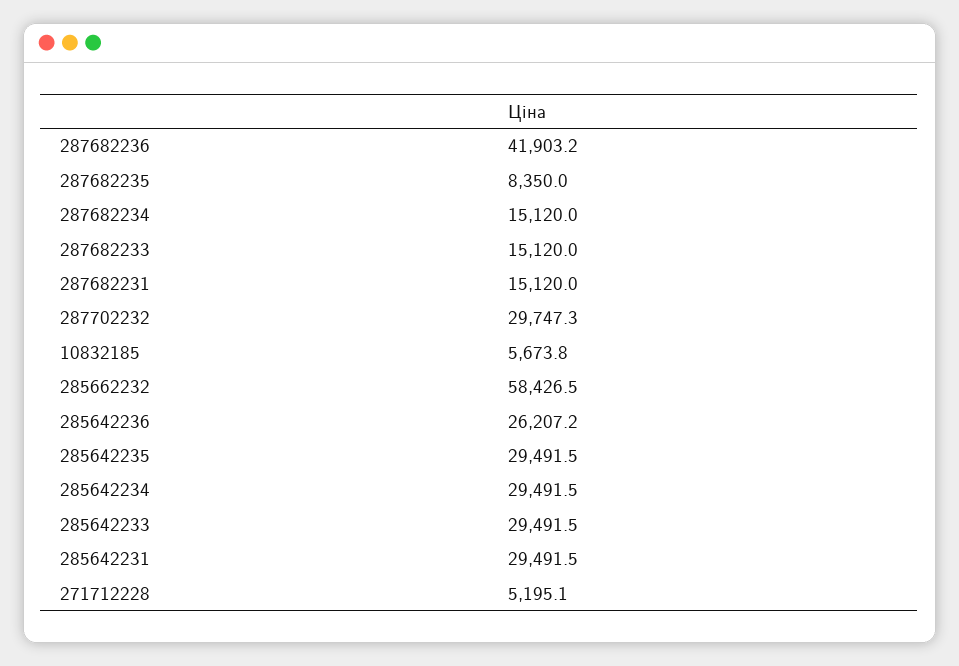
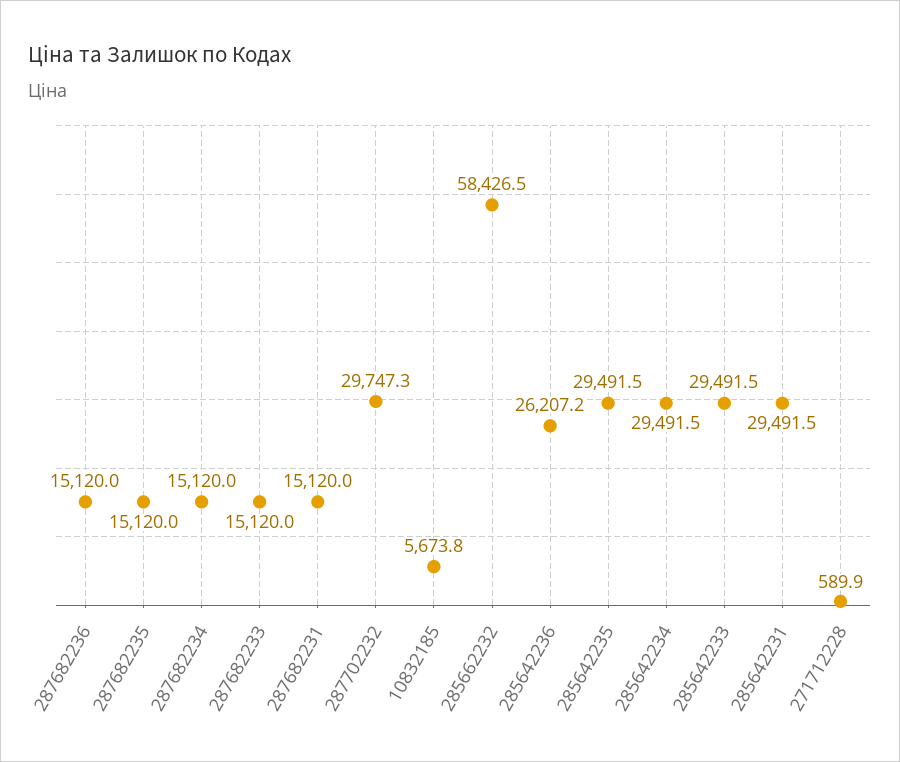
  {
-   "287682236": 41903.2,
+   "287682236": 15120,
-   "287682235": 8350,
+   "287682235": 15120,
    "287682234": 15120,
    "287682233": 15120,
    "287682231": 15120,
    "287702232": 29747.3,
    "10832185": 5673.8,
    "285662232": 58426.5,
    "285642236": 26207.2,
    "285642235": 29491.5,
    "285642234": 29491.5,
    "285642233": 29491.5,
    "285642231": 29491.5,
-   "271712228": 5195.1
+   "271712228": 589.9
  }

